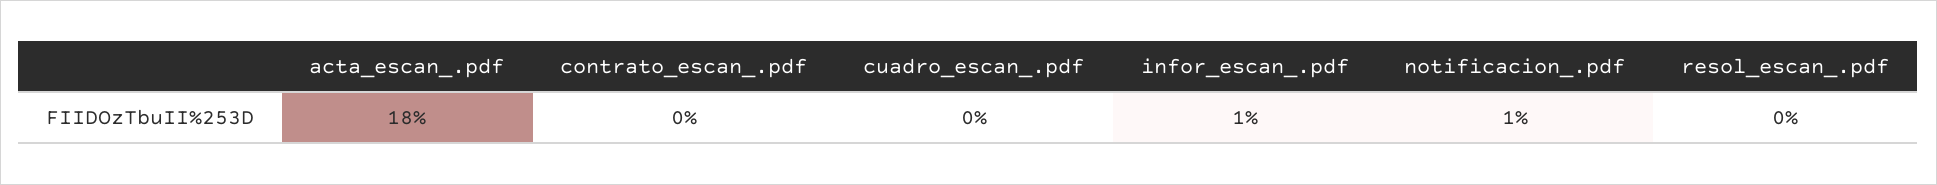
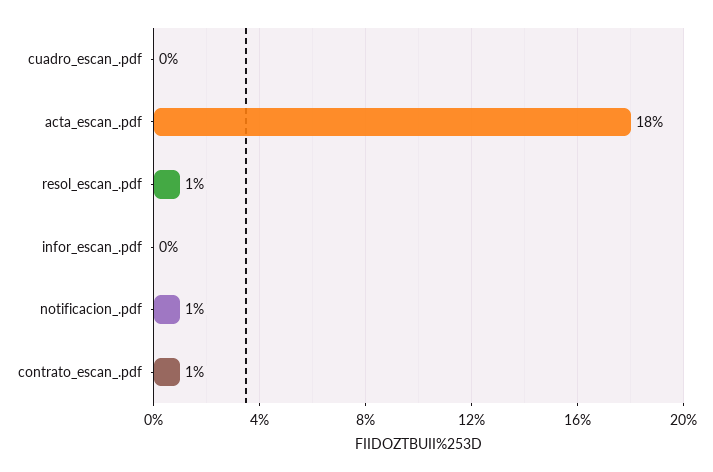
  {
    "acta_escan_.pdf": 18,
-   "contrato_escan_.pdf": 0,
+   "contrato_escan_.pdf": 1,
    "cuadro_escan_.pdf": 0,
-   "infor_escan_.pdf": 1,
+   "infor_escan_.pdf": 0,
    "notificacion_.pdf": 1,
-   "resol_escan_.pdf": 0
+   "resol_escan_.pdf": 1
  }

